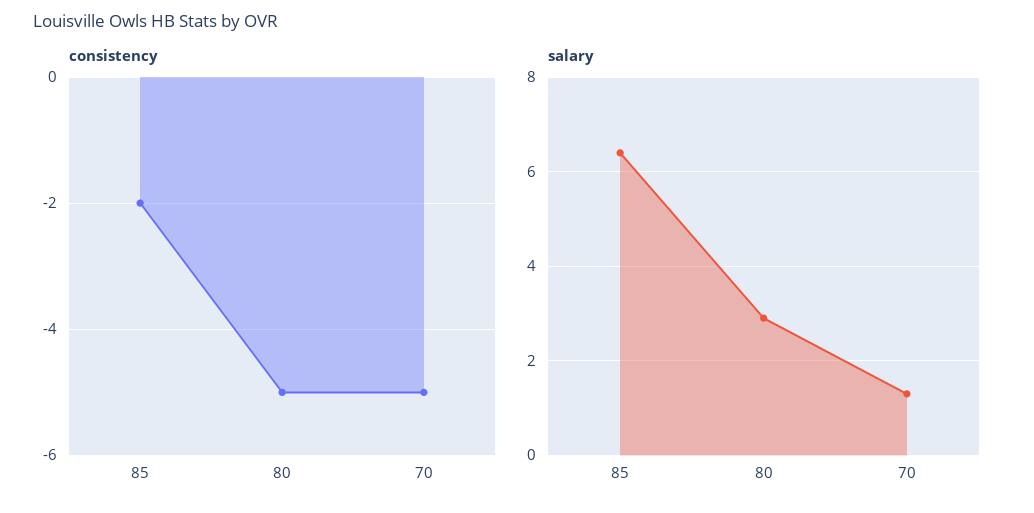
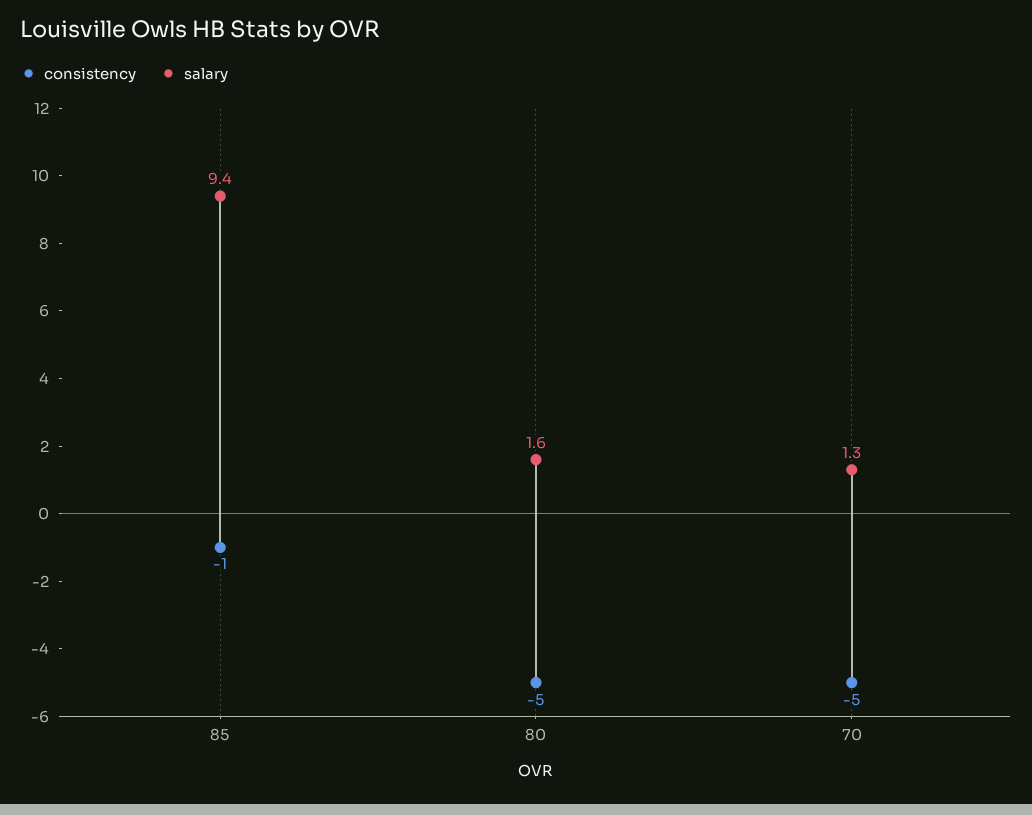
  {
    "consistency": {
-     "85": -2,
+     "85": -1,
      "80": -5,
      "70": -5
    },
    "salary": {
-     "85": 6.5,
+     "85": 9.4,
-     "80": 3,
+     "80": 1.6,
      "70": 1.3
    }
  }

